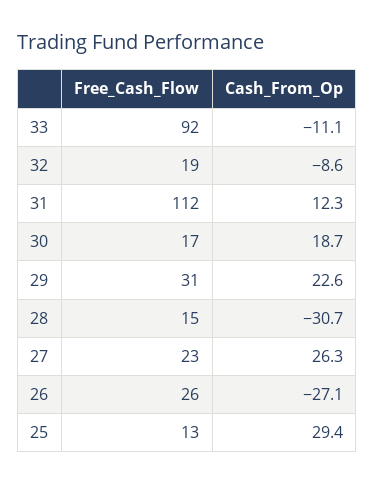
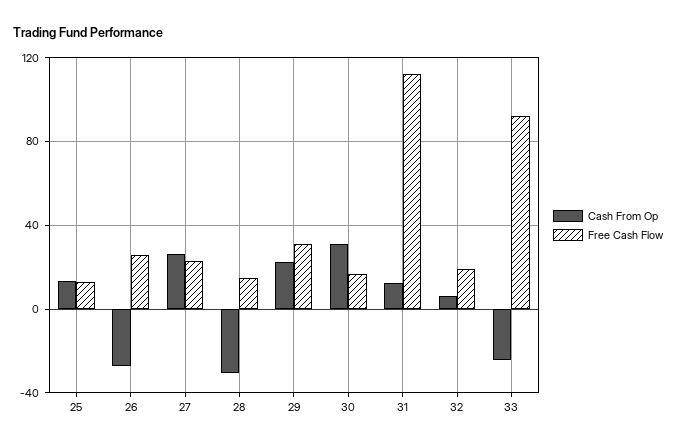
  {
    "Free_Cash_Flow": {
      "33": 92,
      "32": 19,
      "31": 112,
      "30": 17,
      "29": 31,
      "28": 15,
      "27": 23,
      "26": 26,
      "25": 13
    },
    "Cash_From_Op": {
-     "33": -11.1,
+     "33": -25,
-     "32": -8.6,
+     "32": 5,
      "31": 12.3,
-     "30": 18.7,
+     "30": 30,
      "29": 22.6,
      "28": -30.7,
      "27": 26.3,
      "26": -27.1,
-     "25": 29.4
+     "25": 15
    }
  }

